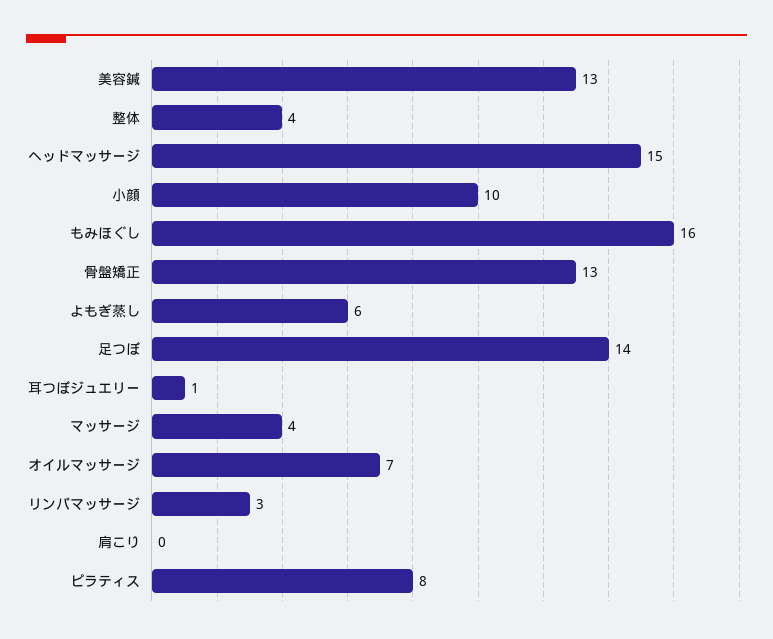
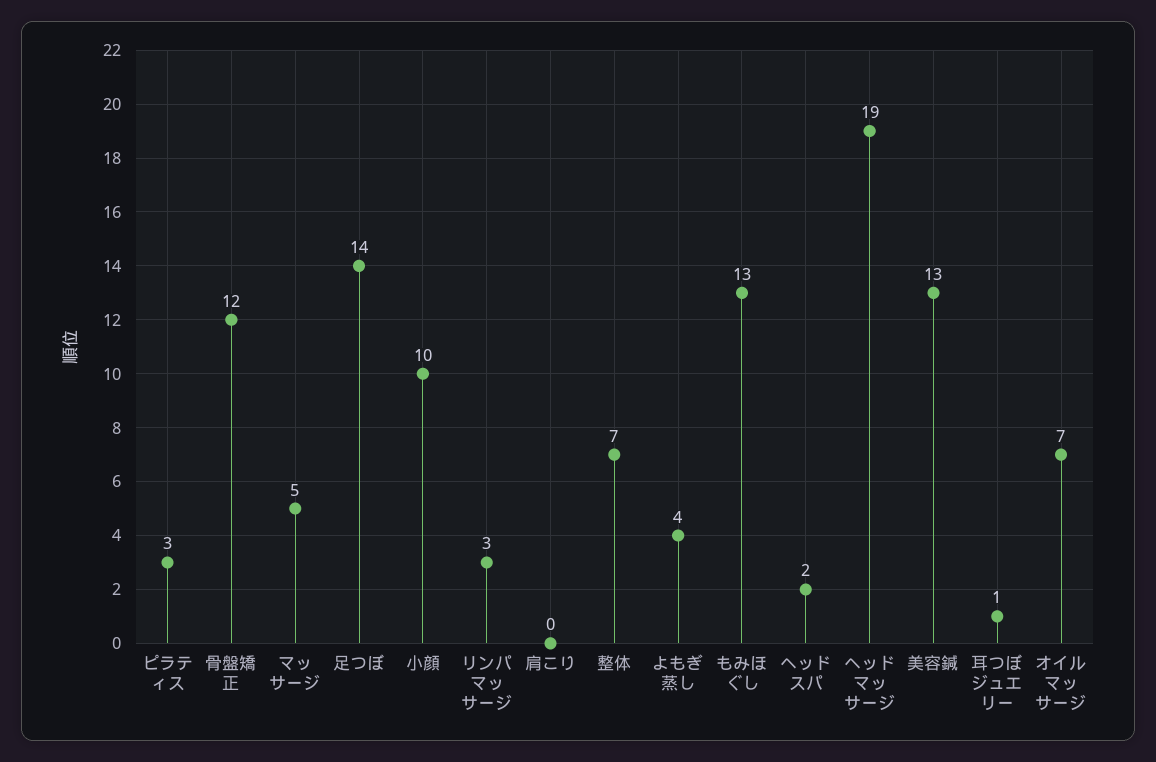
  {
    "美容鍼": 13,
-   "整体": 4,
+   "整体": 7,
-   "ヘッドマッサージ": 15,
+   "ヘッドマッサージ": 19,
    "小顔": 10,
-   "もみほぐし": 16,
+   "もみほぐし": 13,
-   "骨盤矯正": 13,
+   "骨盤矯正": 12,
-   "よもぎ蒸し": 6,
+   "よもぎ蒸し": 4,
    "足つぼ": 14,
    "耳つぼジュエリー": 1,
-   "マッサージ": 4,
+   "マッサージ": 5,
    "オイルマッサージ": 7,
    "リンパマッサージ": 3,
    "肩こり": 0,
-   "ピラティス": 8
+   "ピラティス": 3,
+   "ヘッドスパ": 2
  }

